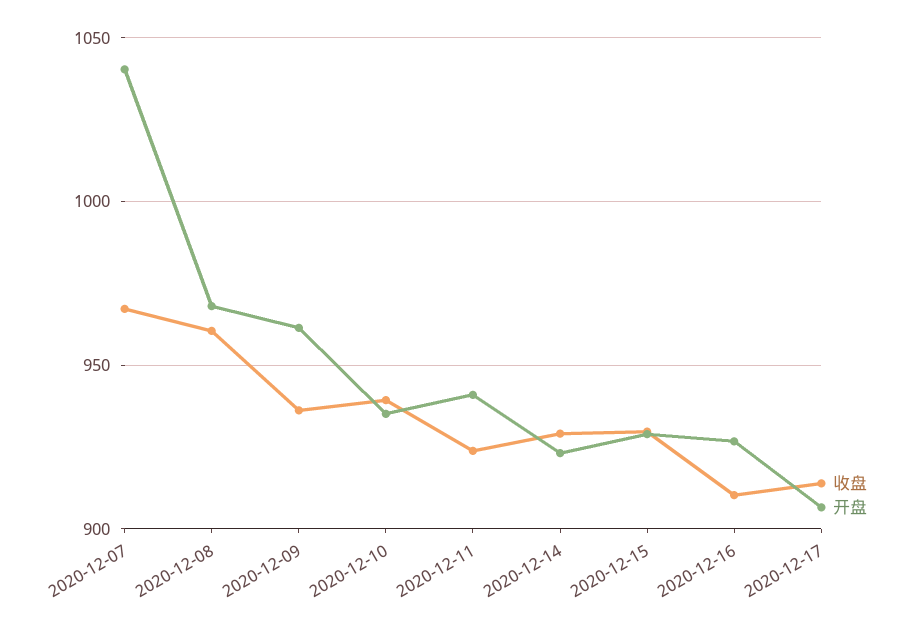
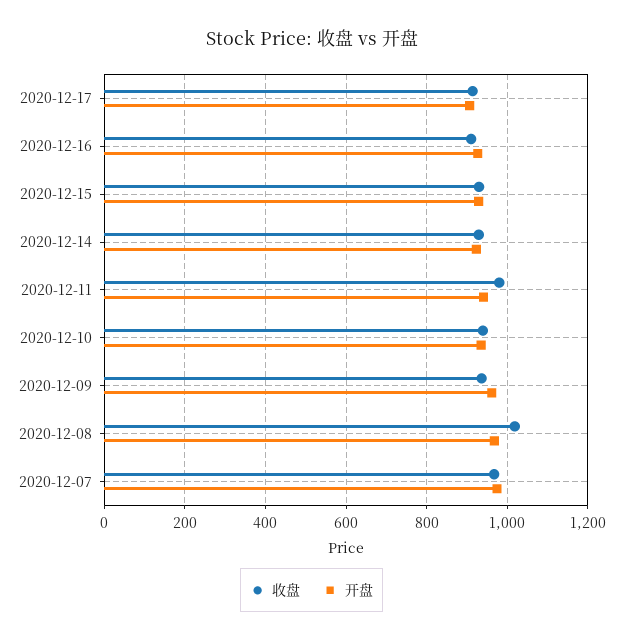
  {
    "收盘": {
      "2020-12-07": 965,
-     "2020-12-08": 960,
+     "2020-12-08": 1020,
      "2020-12-09": 935,
      "2020-12-10": 940,
-     "2020-12-11": 925,
+     "2020-12-11": 980,
      "2020-12-14": 930,
      "2020-12-15": 930,
      "2020-12-16": 910,
      "2020-12-17": 915
    },
    "开盘": {
-     "2020-12-07": 1040,
+     "2020-12-07": 980,
      "2020-12-08": 970,
      "2020-12-09": 960,
      "2020-12-10": 935,
      "2020-12-11": 940,
      "2020-12-14": 925,
      "2020-12-15": 930,
      "2020-12-16": 925,
      "2020-12-17": 905
    }
  }

